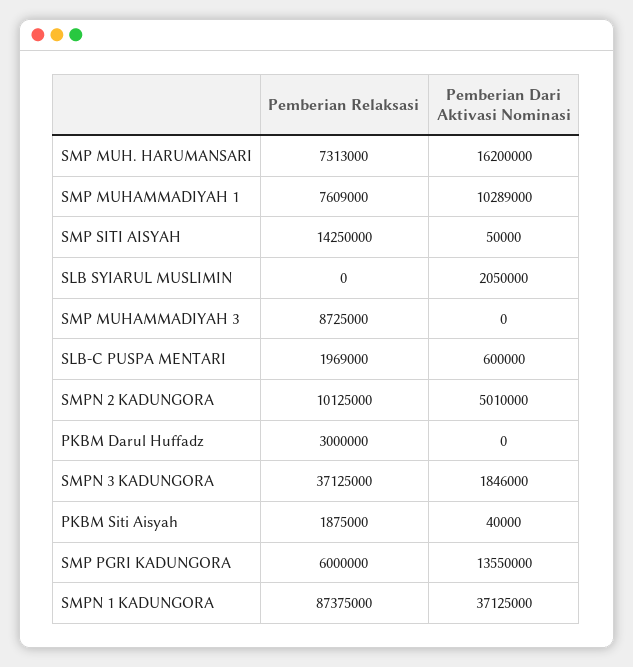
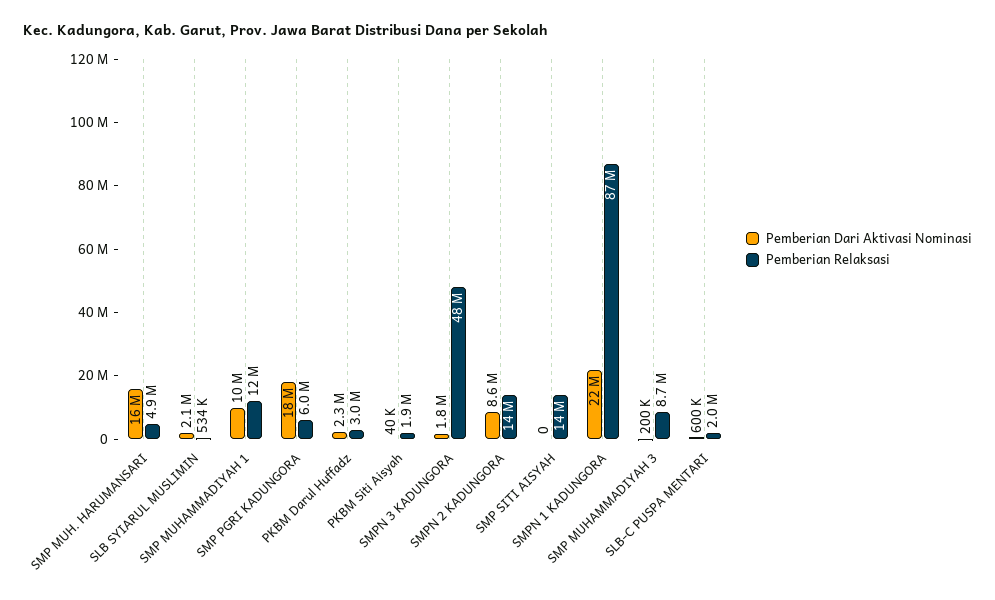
  {
    "Pemberian Relaksasi": {
-     "SMP MUH. HARUMANSARI": 7313000,
+     "SMP MUH. HARUMANSARI": 4900000,
-     "SMP MUHAMMADIYAH 1": 7609000,
+     "SMP MUHAMMADIYAH 1": 12000000,
      "SMP SITI AISYAH": 14250000,
-     "SLB SYIARUL MUSLIMIN": 0,
+     "SLB SYIARUL MUSLIMIN": 534000,
      "SMP MUHAMMADIYAH 3": 8725000,
      "SLB-C PUSPA MENTARI": 1969000,
-     "SMPN 2 KADUNGORA": 10125000,
+     "SMPN 2 KADUNGORA": 14000000,
      "PKBM Darul Huffadz": 3000000,
-     "SMPN 3 KADUNGORA": 37125000,
+     "SMPN 3 KADUNGORA": 48000000,
      "PKBM Siti Aisyah": 1875000,
      "SMP PGRI KADUNGORA": 6000000,
      "SMPN 1 KADUNGORA": 87375000
    },
    "Pemberian Dari Aktivasi Nominasi": {
      "SMP MUH. HARUMANSARI": 16200000,
      "SMP MUHAMMADIYAH 1": 10289000,
-     "SMP SITI AISYAH": 50000,
+     "SMP SITI AISYAH": 0,
      "SLB SYIARUL MUSLIMIN": 2050000,
-     "SMP MUHAMMADIYAH 3": 0,
+     "SMP MUHAMMADIYAH 3": 200000,
      "SLB-C PUSPA MENTARI": 600000,
-     "SMPN 2 KADUNGORA": 5010000,
+     "SMPN 2 KADUNGORA": 8600000,
-     "PKBM Darul Huffadz": 0,
+     "PKBM Darul Huffadz": 2300000,
      "SMPN 3 KADUNGORA": 1846000,
      "PKBM Siti Aisyah": 40000,
-     "SMP PGRI KADUNGORA": 13550000,
+     "SMP PGRI KADUNGORA": 18000000,
-     "SMPN 1 KADUNGORA": 37125000
+     "SMPN 1 KADUNGORA": 22000000
    }
  }

